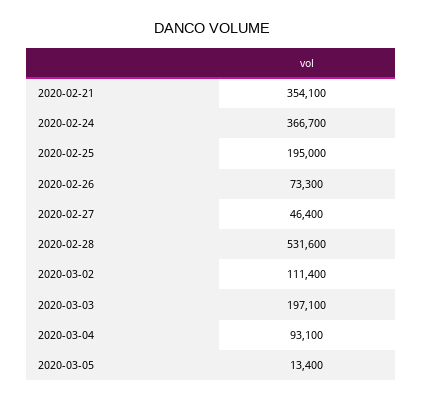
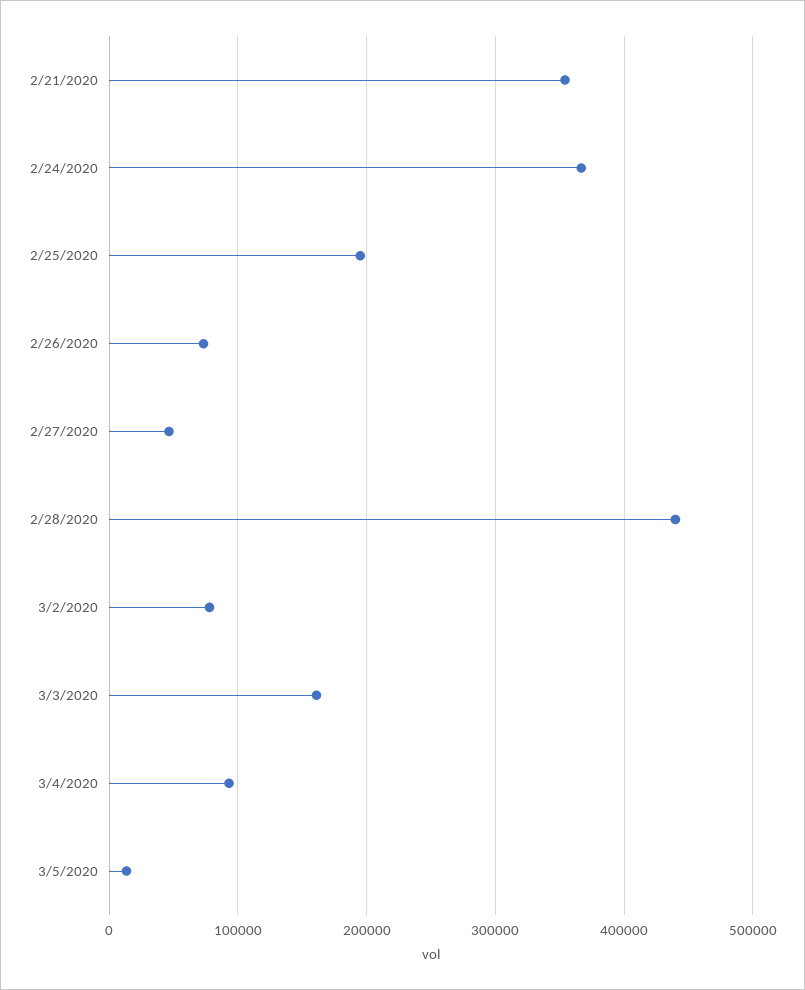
  {
    "2020-02-21": 354100,
    "2020-02-24": 366700,
    "2020-02-25": 195000,
    "2020-02-26": 73300,
    "2020-02-27": 46400,
-   "2020-02-28": 531600,
+   "2020-02-28": 440000,
-   "2020-03-02": 111400,
+   "2020-03-02": 80000,
-   "2020-03-03": 197100,
+   "2020-03-03": 160000,
    "2020-03-04": 93100,
    "2020-03-05": 13400
  }

